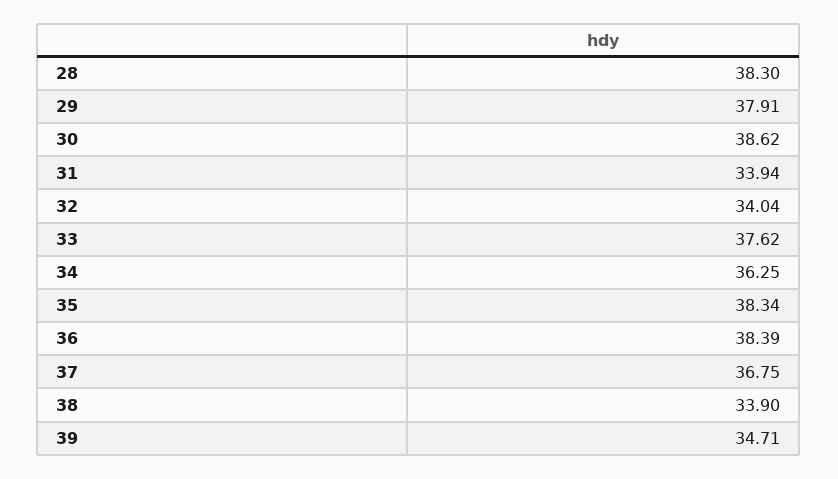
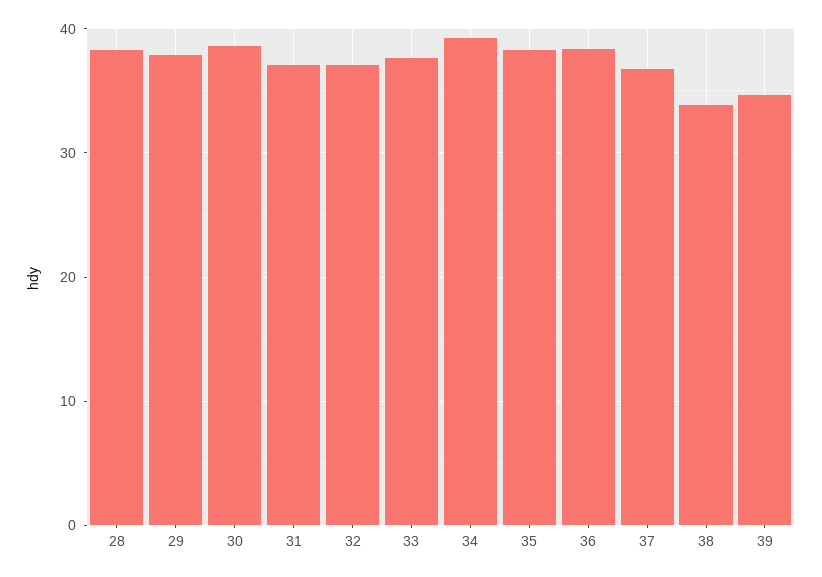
  {
    "28": 38.3,
    "29": 37.91,
    "30": 38.62,
-   "31": 33.94,
+   "31": 37,
-   "32": 34.04,
+   "32": 37,
    "33": 37.62,
-   "34": 36.25,
+   "34": 39,
    "35": 38.34,
    "36": 38.39,
    "37": 36.75,
    "38": 33.9,
    "39": 34.71
  }

